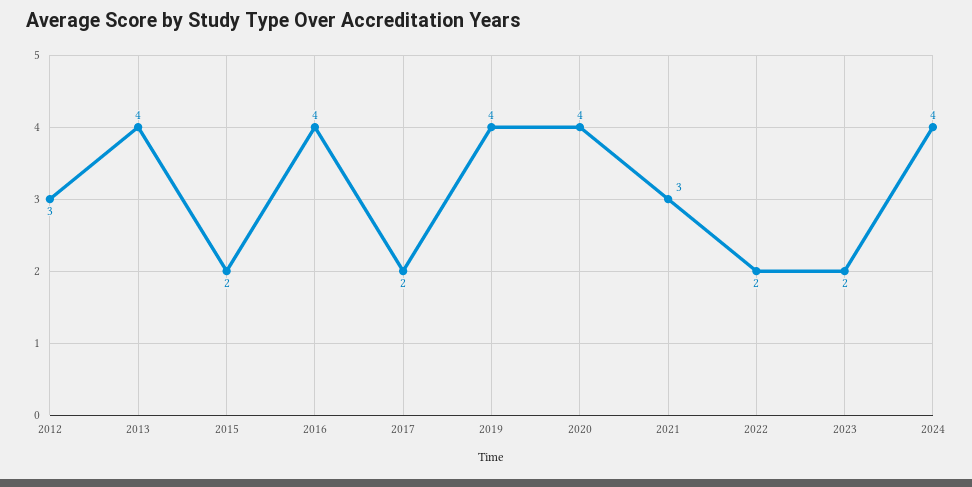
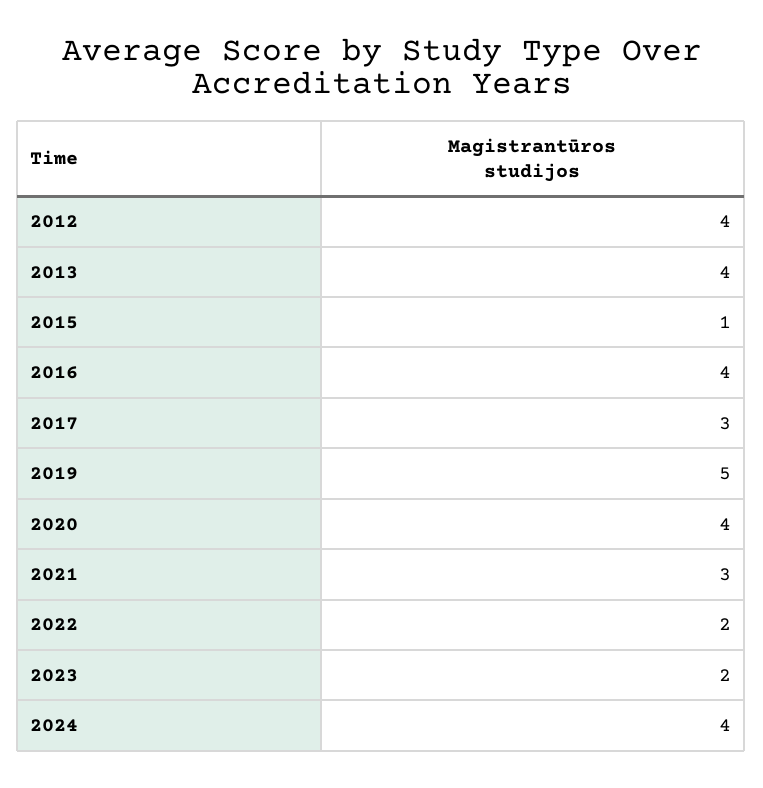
  {
-   "2012": 3,
+   "2012": 4,
    "2013": 4,
-   "2015": 2,
+   "2015": 1,
    "2016": 4,
-   "2017": 2,
+   "2017": 3,
-   "2019": 4,
+   "2019": 5,
    "2020": 4,
    "2021": 3,
    "2022": 2,
    "2023": 2,
    "2024": 4
  }

